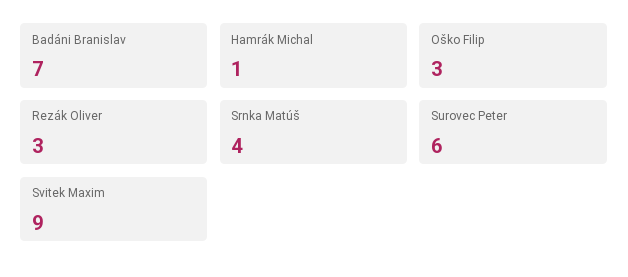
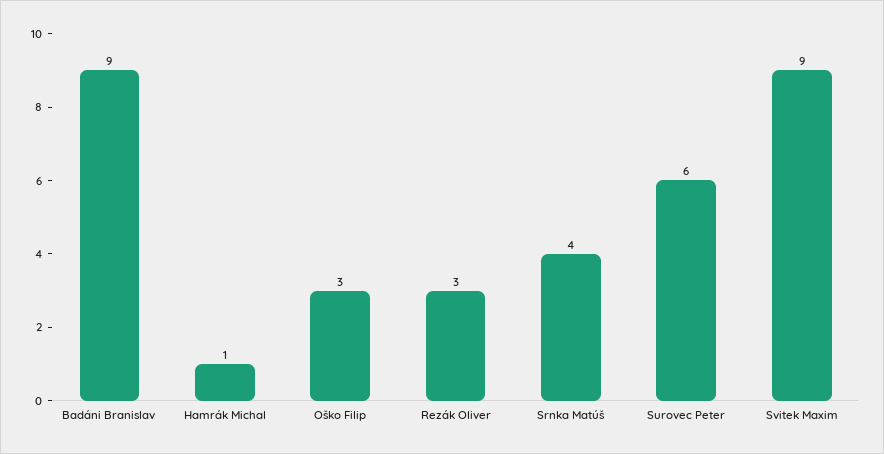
  {
-   "Badáni Branislav": 7,
+   "Badáni Branislav": 9,
    "Hamrák Michal": 1,
    "Oško Filip": 3,
    "Rezák Oliver": 3,
    "Srnka Matúš": 4,
    "Surovec Peter": 6,
    "Svitek Maxim": 9
  }

